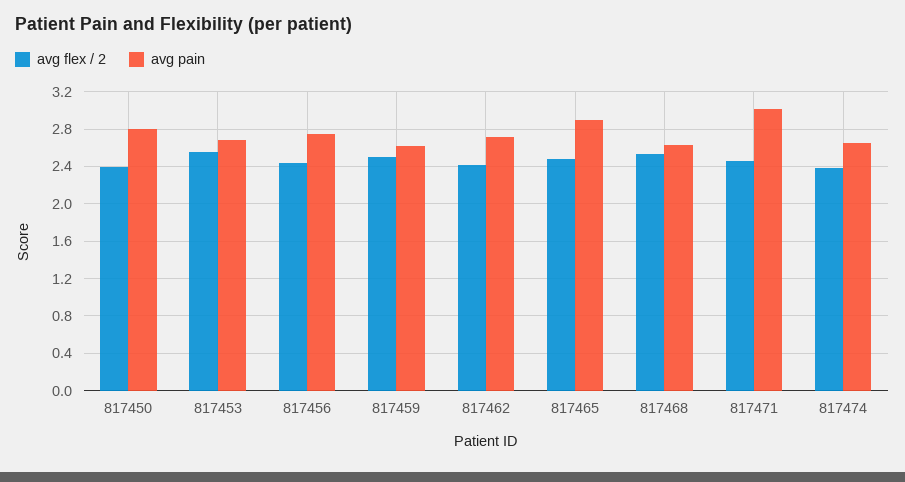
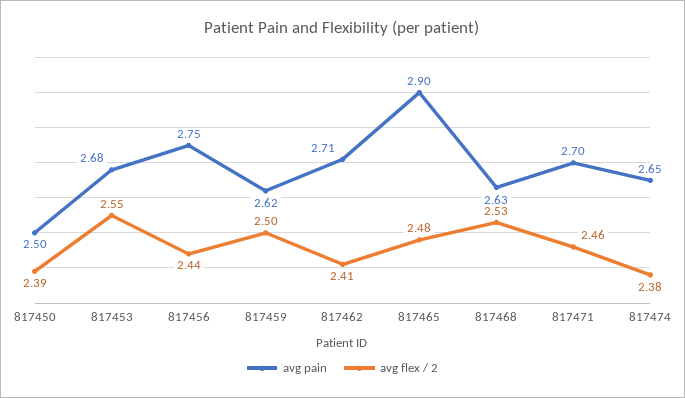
  {
    "avg flex / 2": {
      "817450": 2.39,
      "817453": 2.55,
      "817456": 2.44,
      "817459": 2.5,
      "817462": 2.41,
      "817465": 2.48,
      "817468": 2.53,
      "817471": 2.46,
      "817474": 2.38
    },
    "avg pain": {
-     "817450": 2.8,
+     "817450": 2.5,
      "817453": 2.68,
      "817456": 2.75,
      "817459": 2.62,
      "817462": 2.71,
      "817465": 2.9,
      "817468": 2.63,
-     "817471": 3,
+     "817471": 2.7,
      "817474": 2.65
    }
  }

